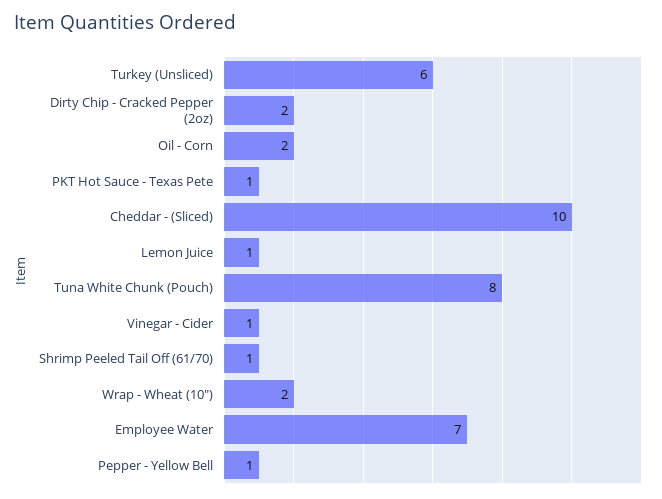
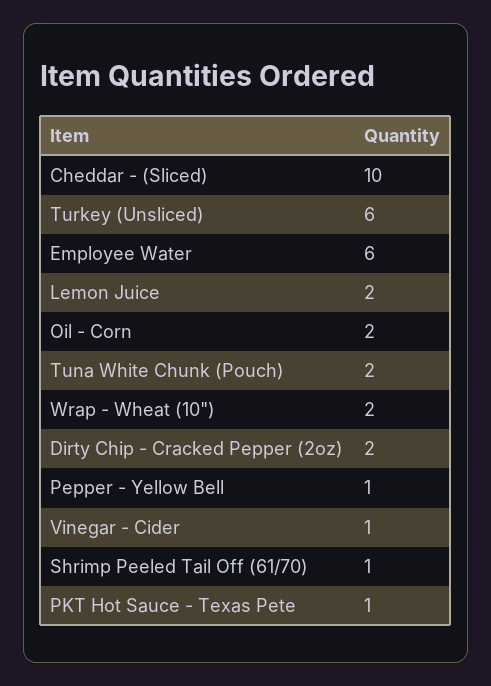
  {
    "Turkey (Unsliced)": 6,
    "Dirty Chip - Cracked Pepper (2oz)": 2,
    "Oil - Corn": 2,
    "PKT Hot Sauce - Texas Pete": 1,
    "Cheddar - (Sliced)": 10,
-   "Lemon Juice": 1,
+   "Lemon Juice": 2,
-   "Tuna White Chunk (Pouch)": 8,
+   "Tuna White Chunk (Pouch)": 2,
    "Vinegar - Cider": 1,
    "Shrimp Peeled Tail Off (61/70)": 1,
    "Wrap - Wheat (10\")": 2,
-   "Employee Water": 7,
+   "Employee Water": 6,
    "Pepper - Yellow Bell": 1
  }

